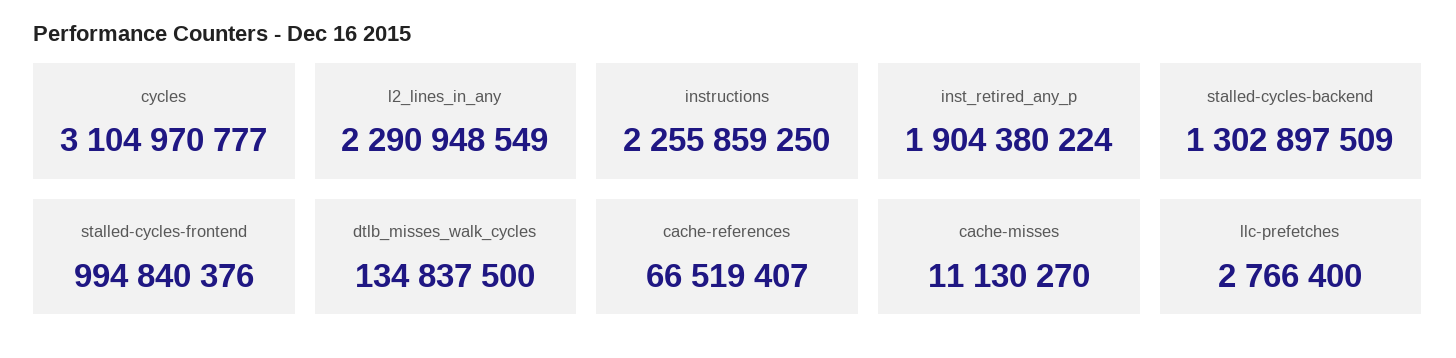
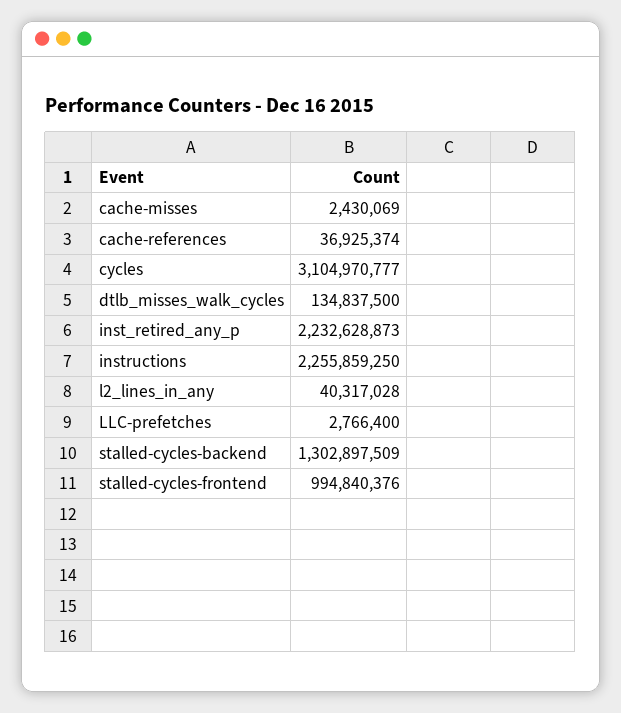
  {
    "cycles": 3104970777,
-   "l2_lines_in_any": 2290948549,
+   "l2_lines_in_any": 40317028,
    "instructions": 2255859250,
-   "inst_retired_any_p": 1904380224,
+   "inst_retired_any_p": 2232628873,
    "stalled-cycles-backend": 1302897509,
    "stalled-cycles-frontend": 994840376,
    "dtlb_misses_walk_cycles": 134837500,
-   "cache-references": 66519407,
+   "cache-references": 36925374,
-   "cache-misses": 11130270,
+   "cache-misses": 2430069,
    "llc-prefetches": 2766400
  }

